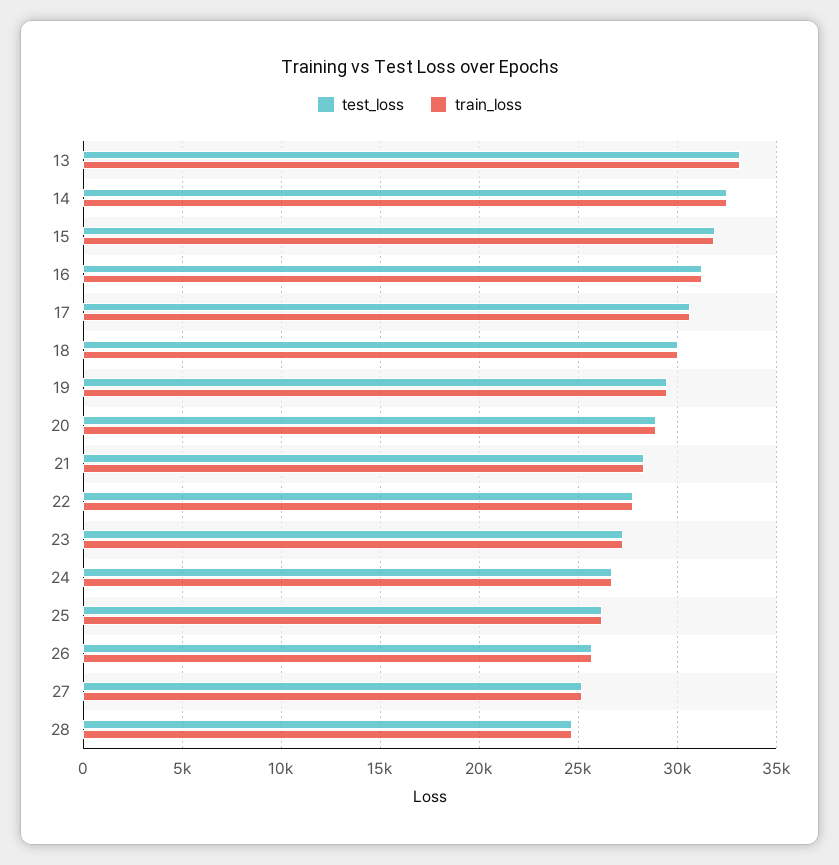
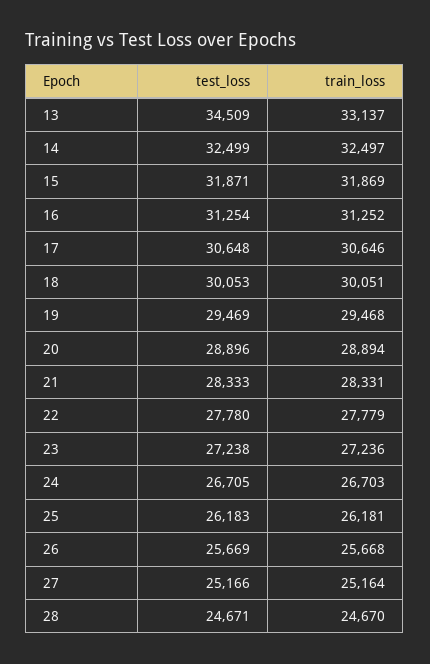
  {
    "test_loss": {
-     "13": 33000,
+     "13": 34509,
      "14": 32499,
      "15": 31871,
      "16": 31254,
      "17": 30648,
      "18": 30053,
      "19": 29469,
      "20": 28896,
      "21": 28333,
      "22": 27780,
      "23": 27238,
      "24": 26705,
      "25": 26183,
      "26": 25669,
      "27": 25166,
      "28": 24671
    },
    "train_loss": {
      "13": 33137,
      "14": 32497,
      "15": 31869,
      "16": 31252,
      "17": 30646,
      "18": 30051,
      "19": 29468,
      "20": 28894,
      "21": 28331,
      "22": 27779,
      "23": 27236,
      "24": 26703,
      "25": 26181,
      "26": 25668,
      "27": 25164,
      "28": 24670
    }
  }

